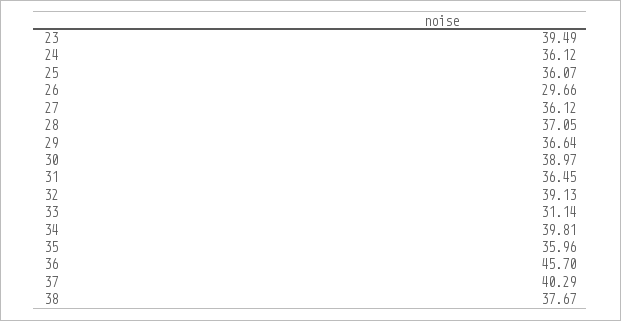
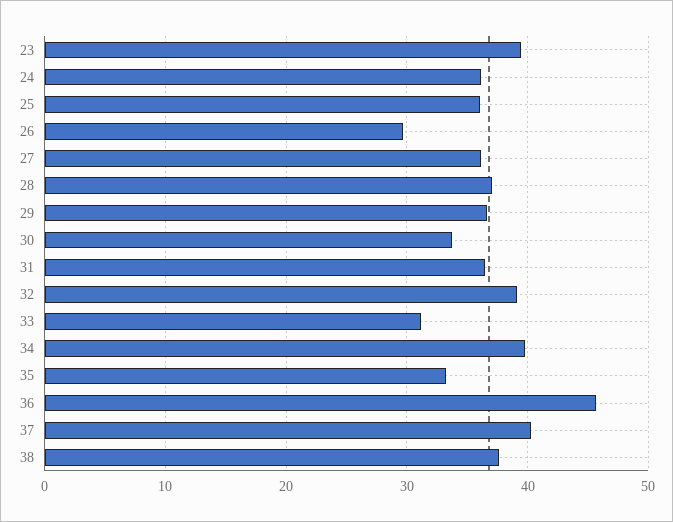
  {
    "23": 39.49,
    "24": 36.12,
    "25": 36.07,
    "26": 29.66,
    "27": 36.12,
    "28": 37.05,
    "29": 36.64,
-   "30": 38.97,
+   "30": 34,
    "31": 36.45,
    "32": 39.13,
    "33": 31.14,
    "34": 39.81,
-   "35": 35.96,
+   "35": 33,
    "36": 45.7,
    "37": 40.29,
    "38": 37.67
  }

